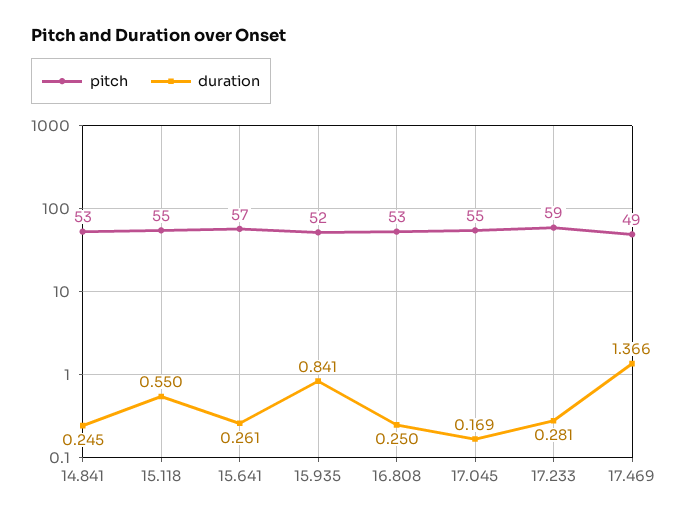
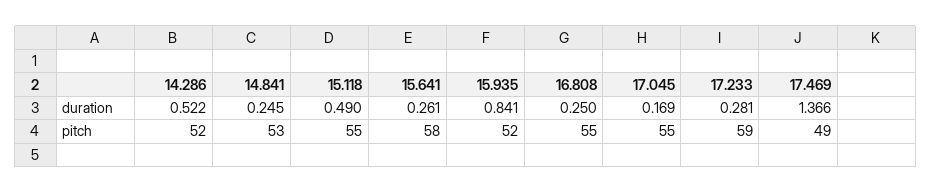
  {
    "pitch": {
      "14.841": 53,
      "15.118": 55,
-     "15.641": 57,
+     "15.641": 58,
      "15.935": 52,
-     "16.808": 53,
+     "16.808": 55,
      "17.045": 55,
      "17.233": 59,
-     "17.469": 49
+     "17.469": 49,
+     "14.286": 52
    },
    "duration": {
      "14.841": 0.245,
-     "15.118": 0.55,
+     "15.118": 0.49,
      "15.641": 0.261,
      "15.935": 0.841,
      "16.808": 0.25,
      "17.045": 0.169,
      "17.233": 0.281,
-     "17.469": 1.366
+     "17.469": 1.366,
+     "14.286": 0.522
    }
  }

